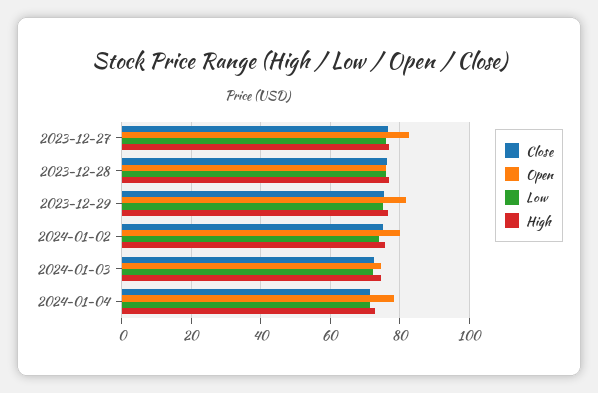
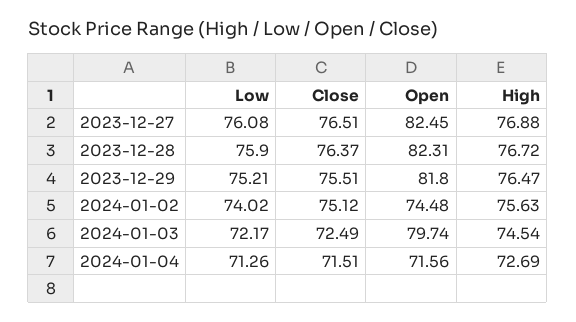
  {
    "Close": {
      "2023-12-27": 76.51,
      "2023-12-28": 76.37,
      "2023-12-29": 75.51,
      "2024-01-02": 75.12,
      "2024-01-03": 72.49,
      "2024-01-04": 71.51
    },
    "Open": {
      "2023-12-27": 82.45,
-     "2023-12-28": 76,
+     "2023-12-28": 82.31,
      "2023-12-29": 81.8,
-     "2024-01-02": 80,
+     "2024-01-02": 74.48,
-     "2024-01-03": 74,
+     "2024-01-03": 79.74,
-     "2024-01-04": 78
+     "2024-01-04": 71.56
    },
    "Low": {
      "2023-12-27": 76.08,
      "2023-12-28": 75.9,
      "2023-12-29": 75.21,
      "2024-01-02": 74.02,
      "2024-01-03": 72.17,
      "2024-01-04": 71.26
    },
    "High": {
      "2023-12-27": 76.88,
      "2023-12-28": 76.72,
      "2023-12-29": 76.47,
      "2024-01-02": 75.63,
      "2024-01-03": 74.54,
      "2024-01-04": 72.69
    }
  }

